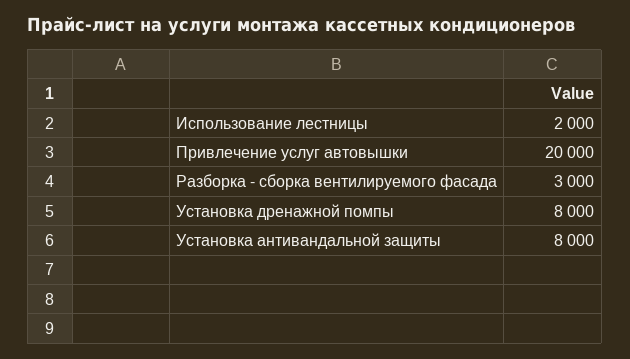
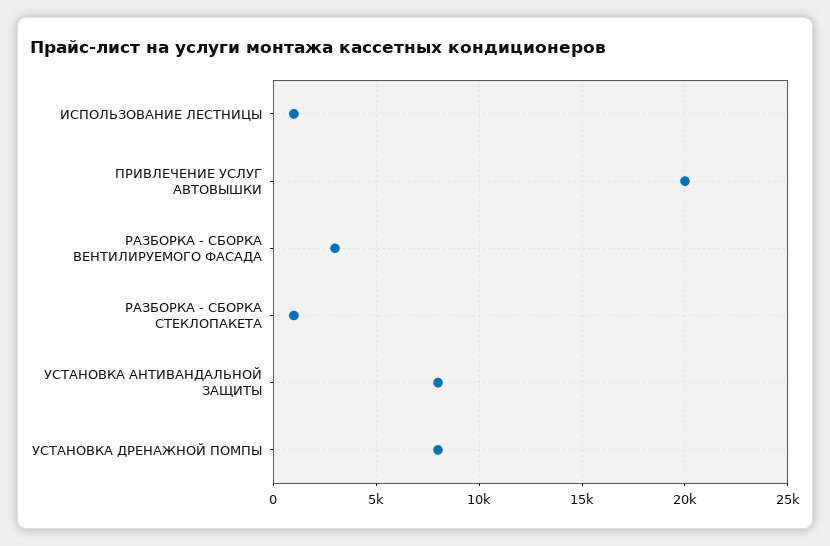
  {
-   "Использование лестницы": 2000,
+   "Использование лестницы": 1000,
    "Привлечение услуг автовышки": 20000,
    "Разборка - сборка вентилируемого фасада": 3000,
    "Установка дренажной помпы": 8000,
-   "Установка антивандальной защиты": 8000
+   "Установка антивандальной защиты": 8000,
+   "РАЗБОРКА - СБОРКА СТЕКЛОПАКЕТА": 1000
  }

